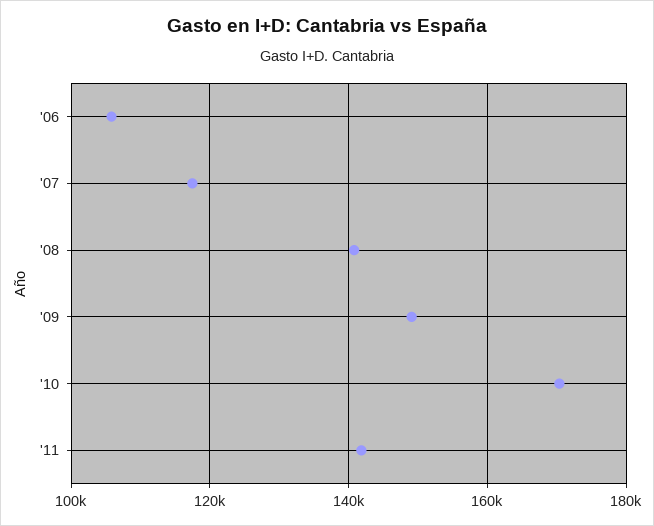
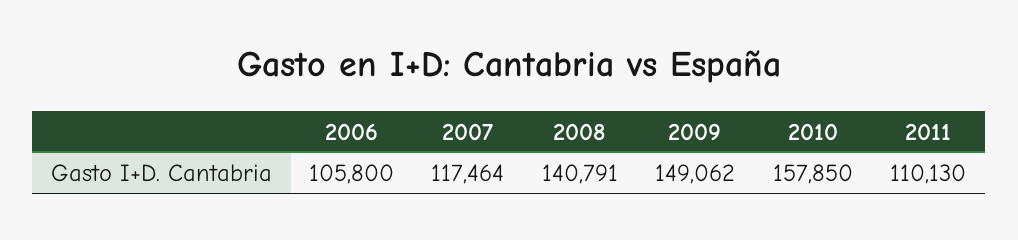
  {
    "'06": 105800,
    "'07": 117464,
    "'08": 140791,
    "'09": 149062,
-   "'10": 170000,
+   "'10": 157850,
-   "'11": 142000
+   "'11": 110130
  }

